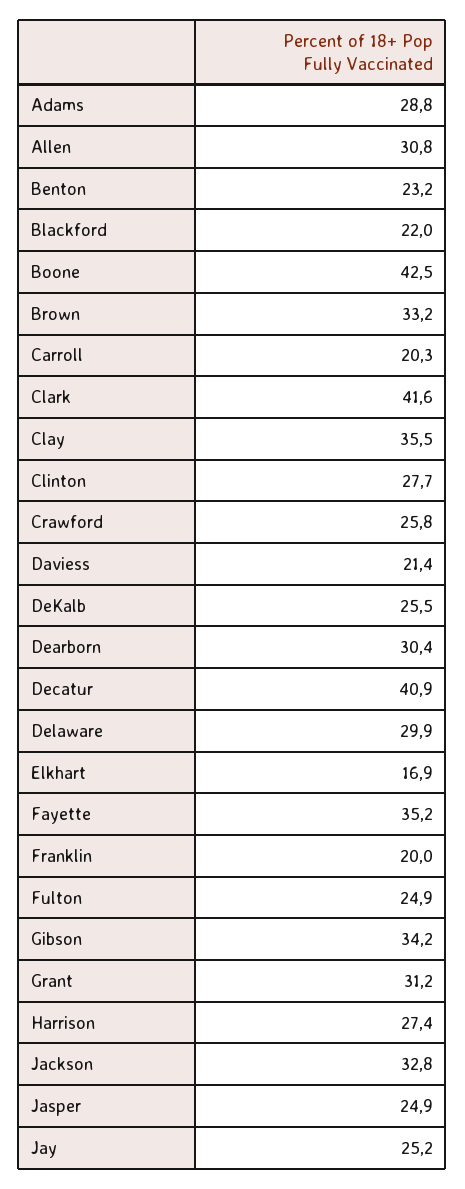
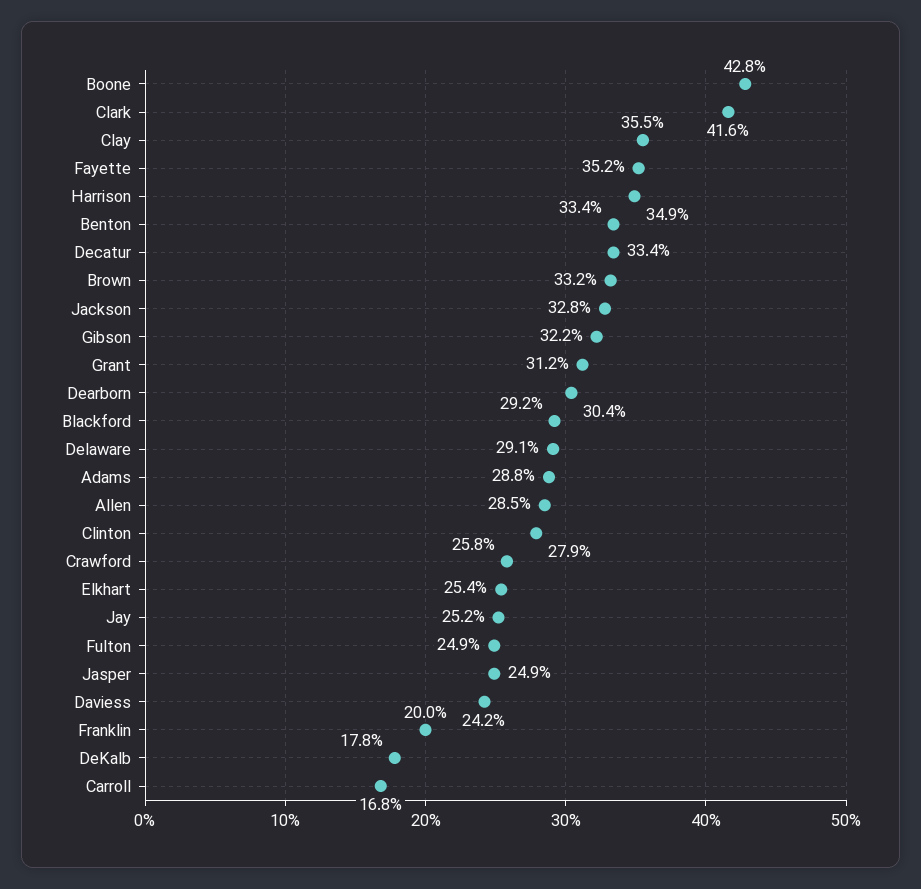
  {
    "Adams": 28.8,
-   "Allen": 30.8,
+   "Allen": 28.5,
-   "Benton": 23.2,
+   "Benton": 33.4,
-   "Blackford": 22,
+   "Blackford": 29.2,
-   "Boone": 42.5,
+   "Boone": 42.8,
    "Brown": 33.2,
-   "Carroll": 20.3,
+   "Carroll": 16.8,
    "Clark": 41.6,
    "Clay": 35.5,
-   "Clinton": 27.7,
+   "Clinton": 27.9,
    "Crawford": 25.8,
-   "Daviess": 21.4,
+   "Daviess": 24.2,
-   "DeKalb": 25.5,
+   "DeKalb": 17.8,
    "Dearborn": 30.4,
-   "Decatur": 40.9,
+   "Decatur": 33.4,
-   "Delaware": 29.9,
+   "Delaware": 29.1,
-   "Elkhart": 16.9,
+   "Elkhart": 25.4,
    "Fayette": 35.2,
    "Franklin": 20,
    "Fulton": 24.9,
-   "Gibson": 34.2,
+   "Gibson": 32.2,
    "Grant": 31.2,
-   "Harrison": 27.4,
+   "Harrison": 34.9,
    "Jackson": 32.8,
    "Jasper": 24.9,
    "Jay": 25.2
  }

